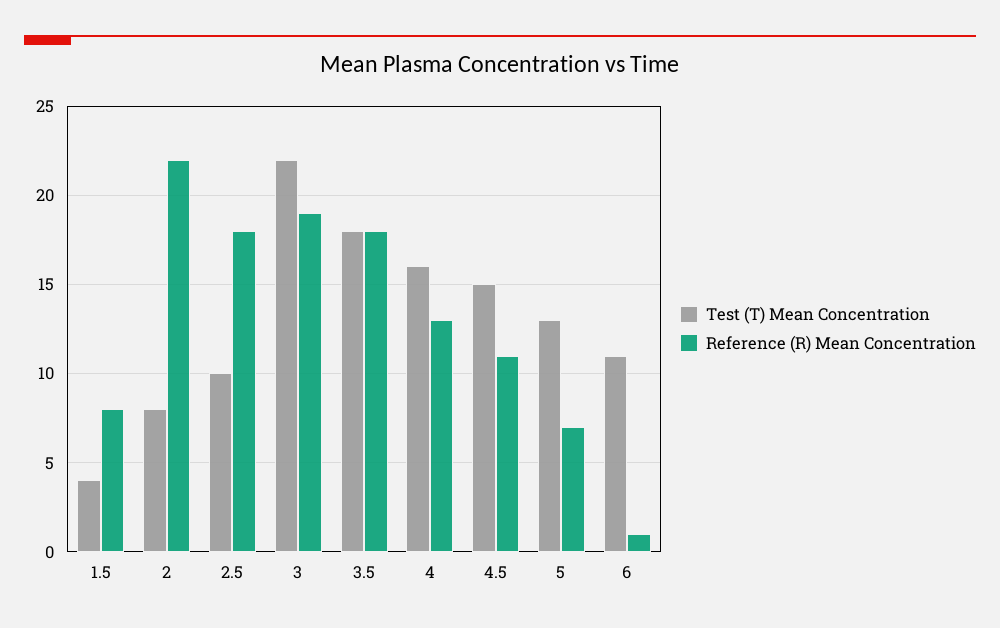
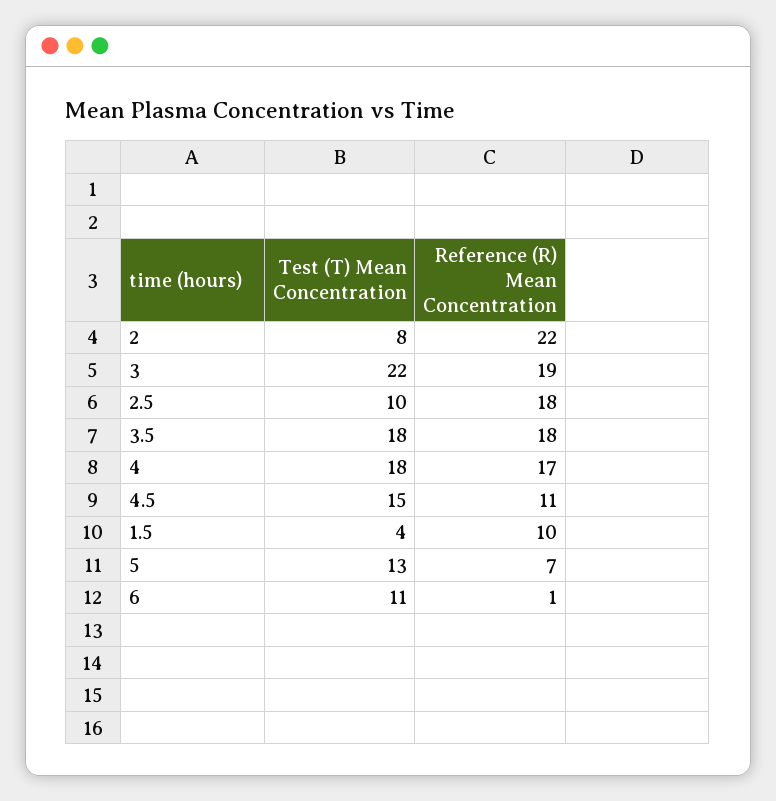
  {
    "Test (T) Mean Concentration": {
      "1.5": 4,
      "2": 8,
      "2.5": 10,
      "3": 22,
      "3.5": 18,
-     "4": 16,
+     "4": 18,
      "4.5": 15,
      "5": 13,
      "6": 11
    },
    "Reference (R) Mean Concentration": {
-     "1.5": 8,
+     "1.5": 10,
      "2": 22,
      "2.5": 18,
      "3": 19,
      "3.5": 18,
-     "4": 13,
+     "4": 17,
      "4.5": 11,
      "5": 7,
      "6": 1
    }
  }

